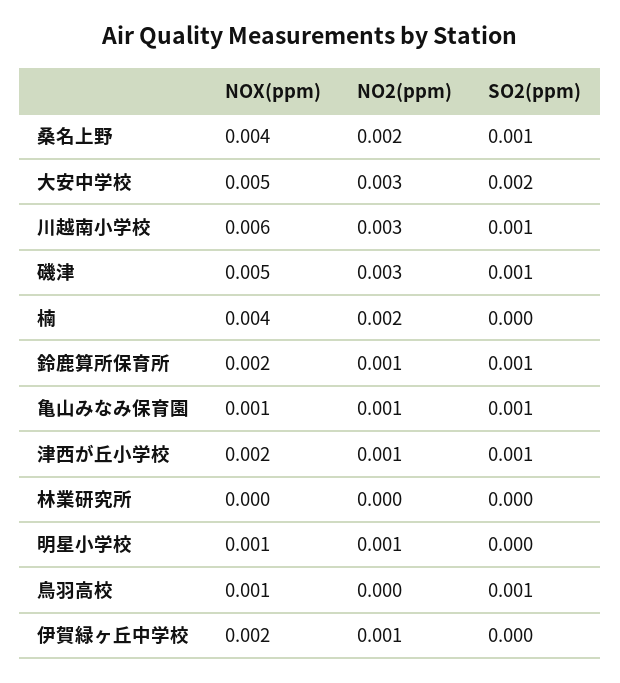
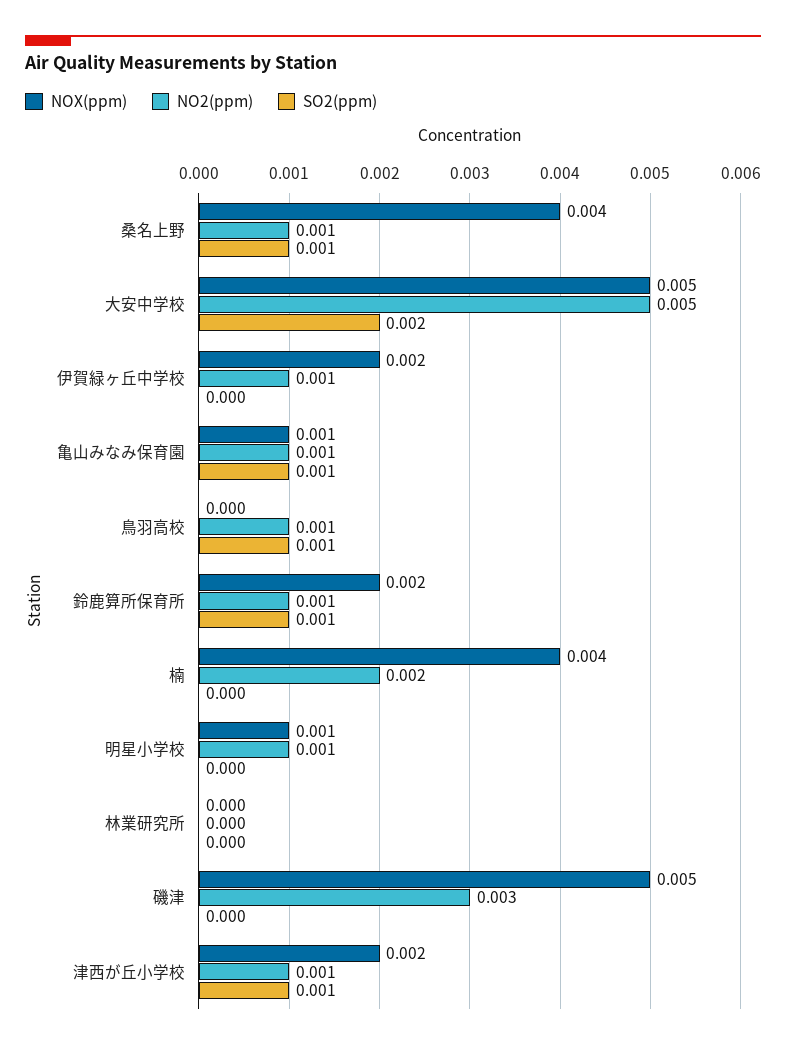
  {
    "NOX(ppm)": {
      "桑名上野": 0.004,
      "大安中学校": 0.005,
-     "川越南小学校": 0.006,
      "磯津": 0.005,
      "楠": 0.004,
      "鈴鹿算所保育所": 0.002,
      "亀山みなみ保育園": 0.001,
      "津西が丘小学校": 0.002,
      "林業研究所": 0,
      "明星小学校": 0.001,
-     "鳥羽高校": 0.001,
+     "鳥羽高校": 0,
      "伊賀緑ヶ丘中学校": 0.002
    },
    "NO2(ppm)": {
-     "桑名上野": 0.002,
+     "桑名上野": 0.001,
-     "大安中学校": 0.003,
+     "大安中学校": 0.005,
-     "川越南小学校": 0.003,
      "磯津": 0.003,
      "楠": 0.002,
      "鈴鹿算所保育所": 0.001,
      "亀山みなみ保育園": 0.001,
      "津西が丘小学校": 0.001,
      "林業研究所": 0,
      "明星小学校": 0.001,
-     "鳥羽高校": 0,
+     "鳥羽高校": 0.001,
      "伊賀緑ヶ丘中学校": 0.001
    },
    "SO2(ppm)": {
      "桑名上野": 0.001,
      "大安中学校": 0.002,
-     "川越南小学校": 0.001,
-     "磯津": 0.001,
+     "磯津": 0,
      "楠": 0,
      "鈴鹿算所保育所": 0.001,
      "亀山みなみ保育園": 0.001,
      "津西が丘小学校": 0.001,
      "林業研究所": 0,
      "明星小学校": 0,
      "鳥羽高校": 0.001,
      "伊賀緑ヶ丘中学校": 0
    }
  }

